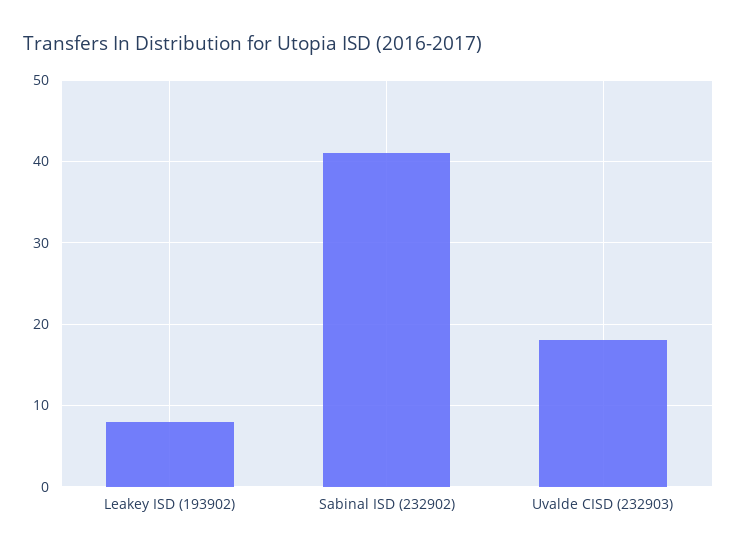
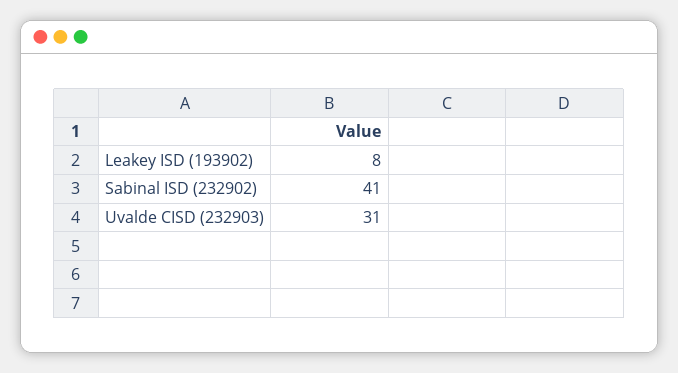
  {
    "Leakey ISD (193902)": 8,
    "Sabinal ISD (232902)": 41,
-   "Uvalde CISD (232903)": 18
+   "Uvalde CISD (232903)": 31
  }

